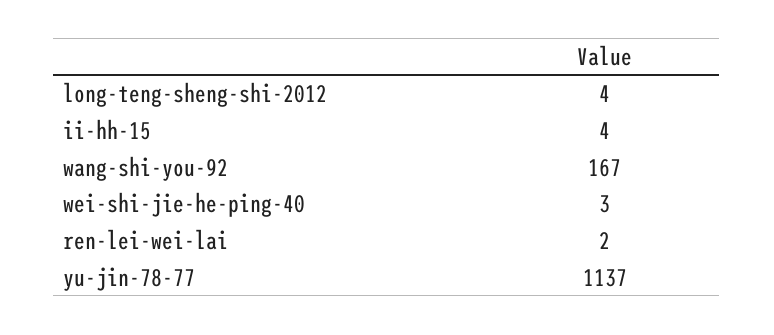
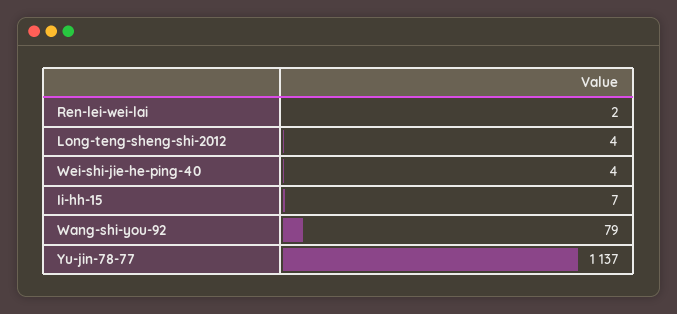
  {
    "long-teng-sheng-shi-2012": 4,
-   "ii-hh-15": 4,
+   "ii-hh-15": 7,
-   "wang-shi-you-92": 167,
+   "wang-shi-you-92": 79,
-   "wei-shi-jie-he-ping-40": 3,
+   "wei-shi-jie-he-ping-40": 4,
    "ren-lei-wei-lai": 2,
    "yu-jin-78-77": 1137
  }

